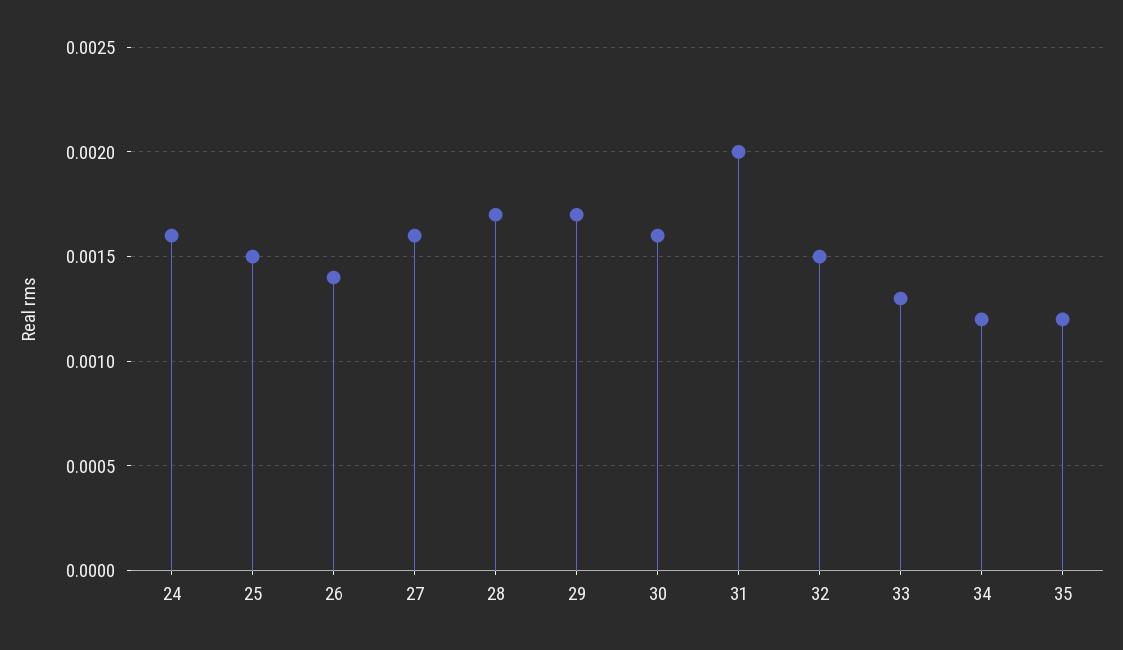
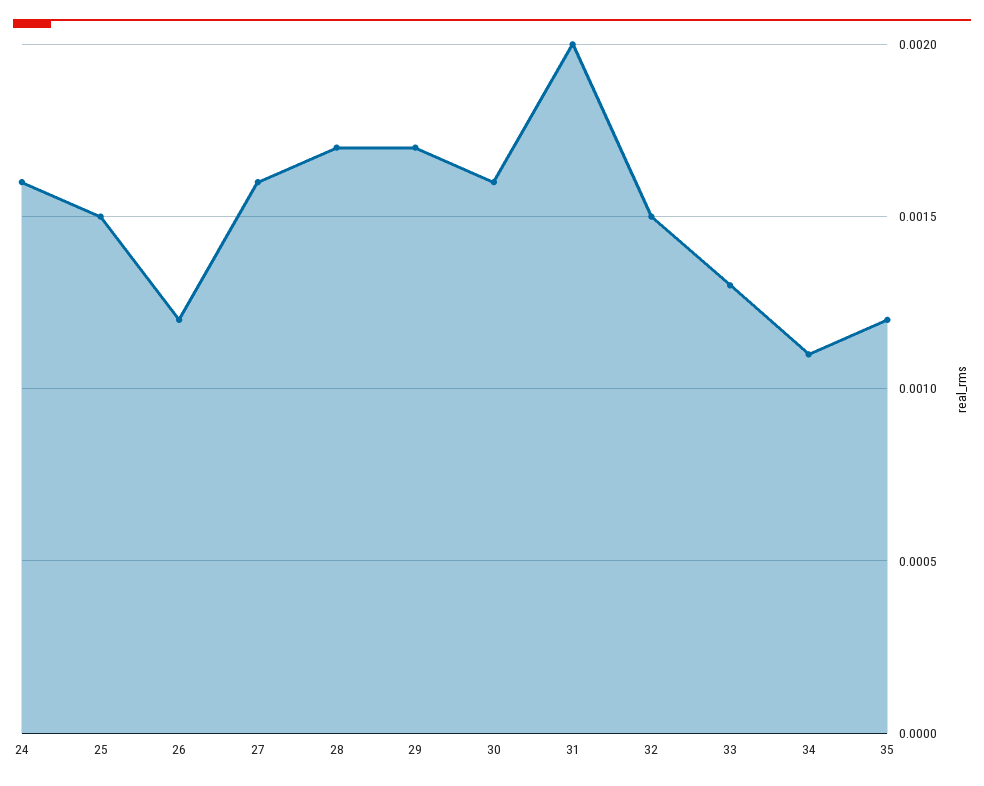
  {
    "24": 0.0016,
    "25": 0.0015,
-   "26": 0.0014,
+   "26": 0.0012,
    "27": 0.0016,
    "28": 0.0017,
    "29": 0.0017,
    "30": 0.0016,
    "31": 0.002,
    "32": 0.0015,
    "33": 0.0013,
-   "34": 0.0012,
+   "34": 0.0011,
    "35": 0.0012
  }

